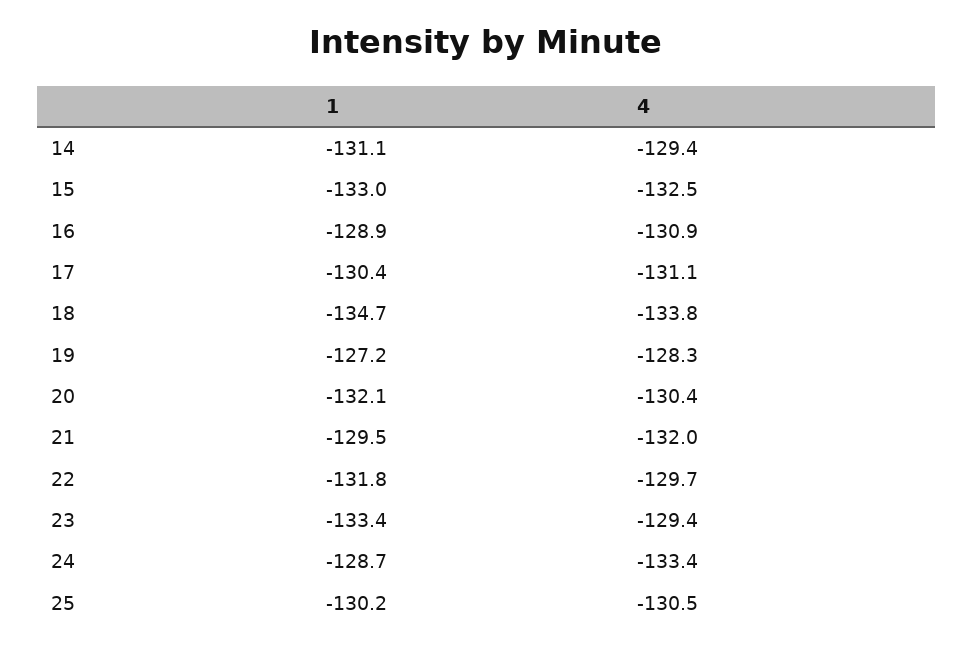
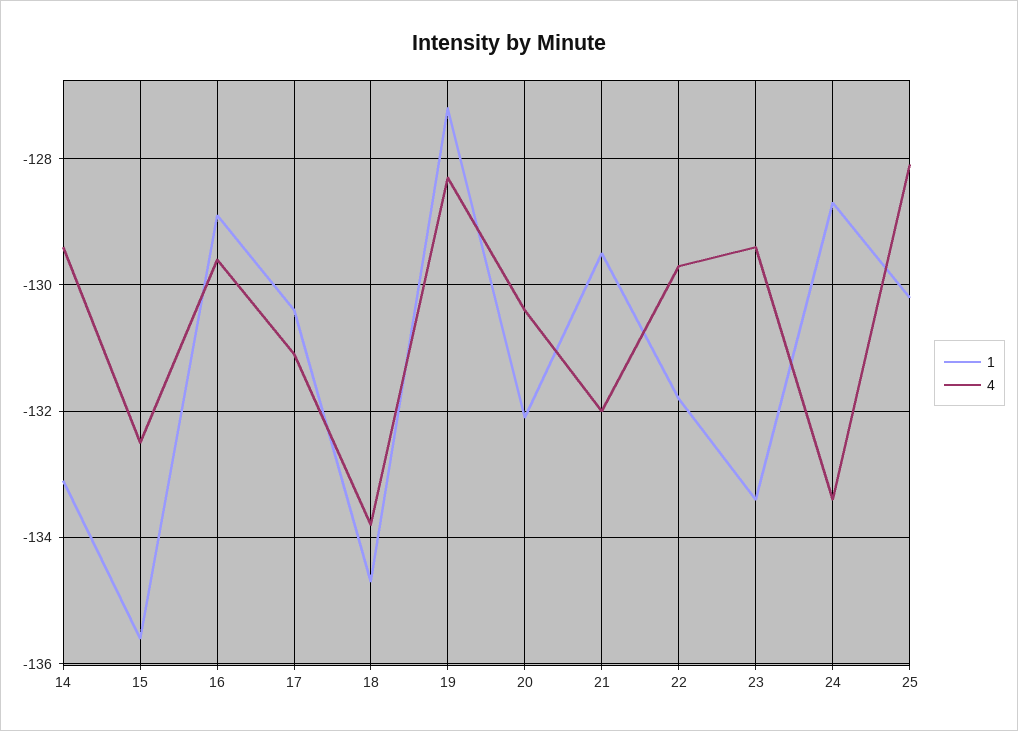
  {
    "1": {
-     "14": -131.1,
+     "14": -133,
-     "15": -133,
+     "15": -135.5,
      "16": -128.9,
      "17": -130.4,
      "18": -134.7,
      "19": -127.2,
      "20": -132.1,
      "21": -129.5,
      "22": -131.8,
      "23": -133.4,
      "24": -128.7,
      "25": -130.2
    },
    "4": {
      "14": -129.4,
      "15": -132.5,
-     "16": -130.9,
+     "16": -129.5,
      "17": -131.1,
      "18": -133.8,
      "19": -128.3,
      "20": -130.4,
      "21": -132,
      "22": -129.7,
      "23": -129.4,
      "24": -133.4,
-     "25": -130.5
+     "25": -128
    }
  }

